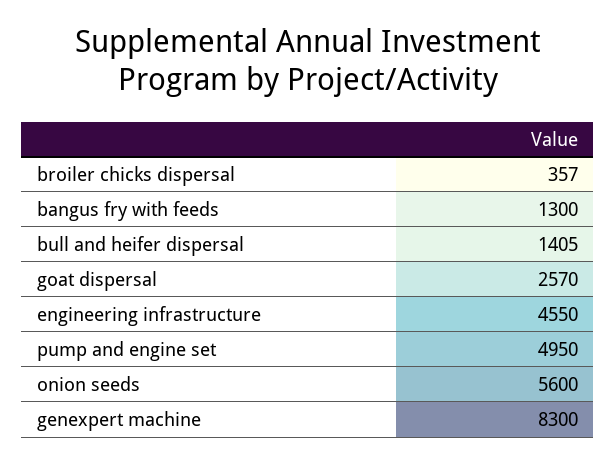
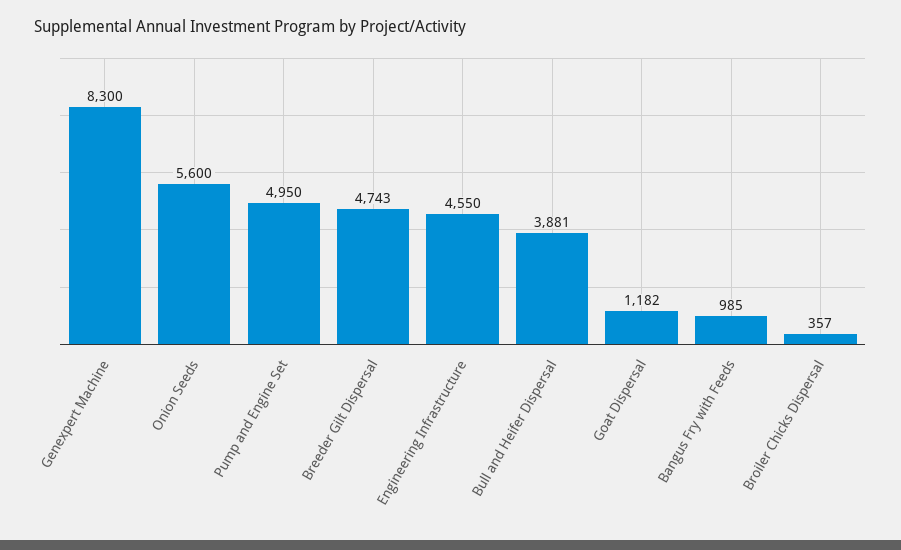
  {
    "broiler chicks dispersal": 357,
-   "bangus fry with feeds": 1300,
+   "bangus fry with feeds": 985,
-   "bull and heifer dispersal": 1405,
+   "bull and heifer dispersal": 3881,
-   "goat dispersal": 2570,
+   "goat dispersal": 1182,
    "engineering infrastructure": 4550,
    "pump and engine set": 4950,
    "onion seeds": 5600,
-   "genexpert machine": 8300
+   "genexpert machine": 8300,
+   "Breeder Gilt Dispersal": 4743
  }

